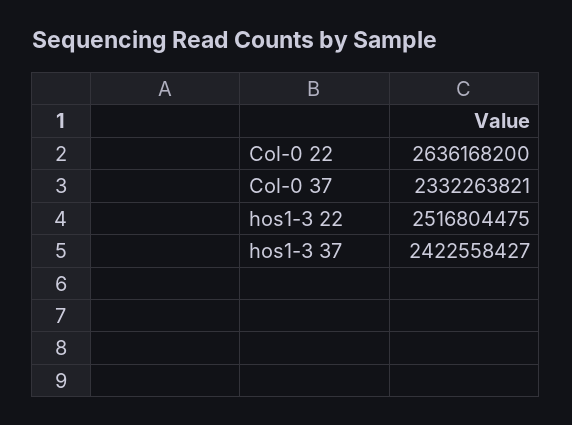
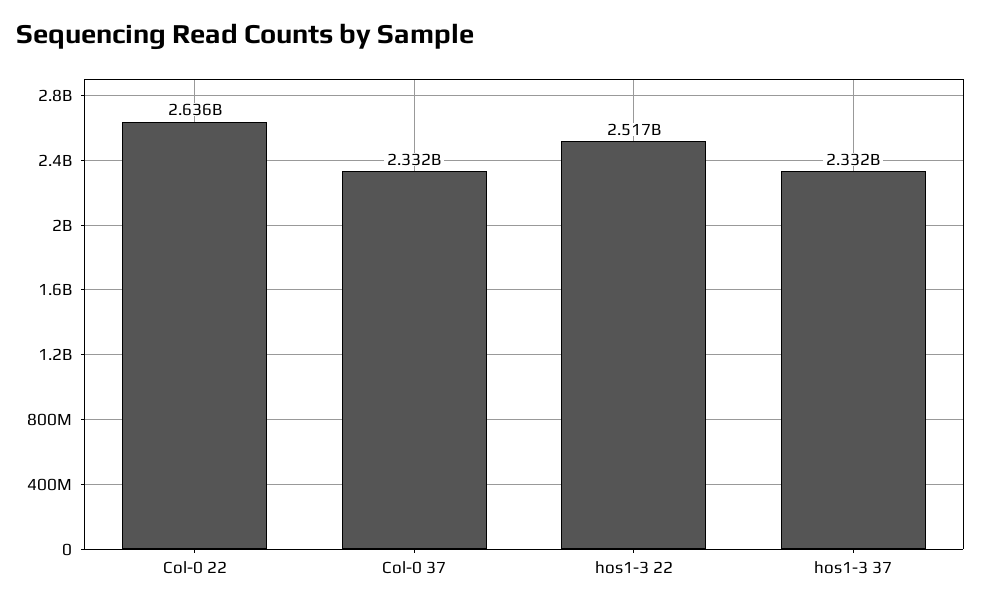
  {
    "Col-0 22": 2636168200,
    "Col-0 37": 2332263821,
    "hos1-3 22": 2516804475,
-   "hos1-3 37": 2422558427
+   "hos1-3 37": 2332000000
  }

